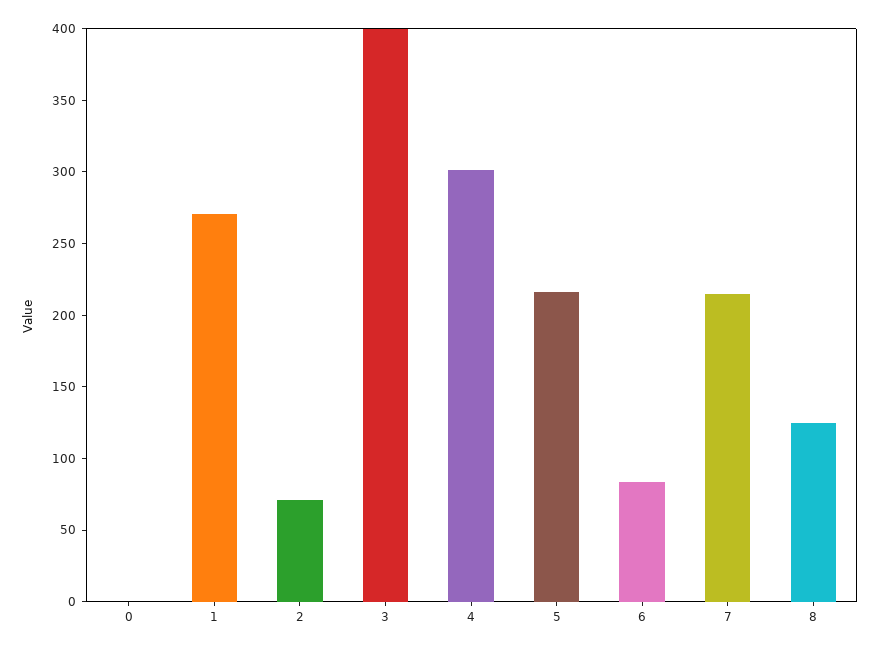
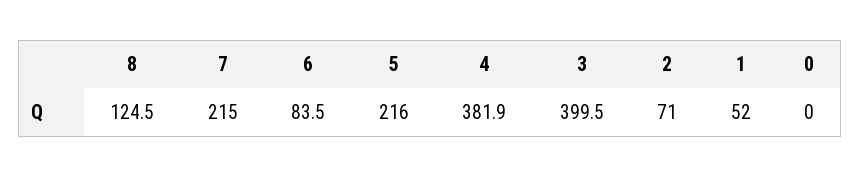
  {
    "0": 0,
-   "1": 270,
+   "1": 52,
    "2": 71,
    "3": 399.5,
-   "4": 300,
+   "4": 381.9,
    "5": 216,
    "6": 83.5,
    "7": 215,
    "8": 124.5
  }

